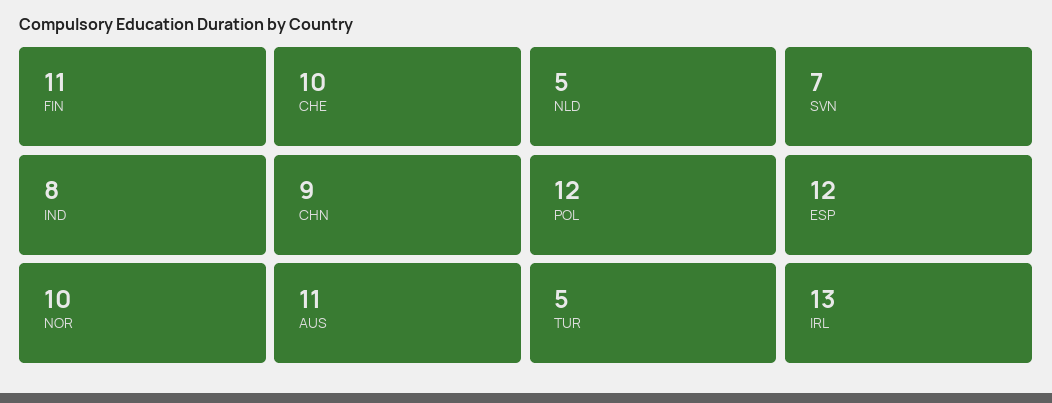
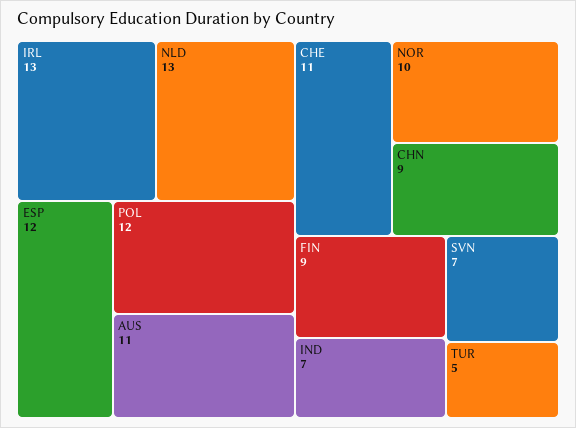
  {
-   "FIN": 11,
+   "FIN": 9,
-   "CHE": 10,
+   "CHE": 11,
-   "NLD": 5,
+   "NLD": 13,
    "SVN": 7,
-   "IND": 8,
+   "IND": 7,
    "CHN": 9,
    "POL": 12,
    "ESP": 12,
    "NOR": 10,
    "AUS": 11,
    "TUR": 5,
    "IRL": 13
  }

